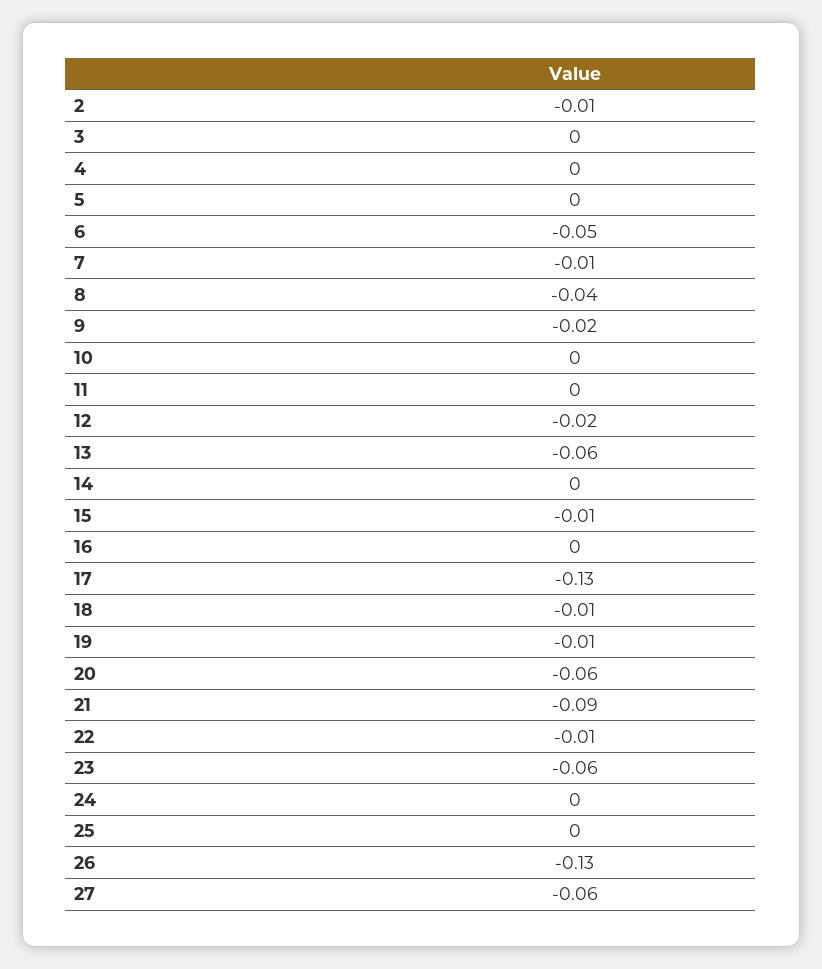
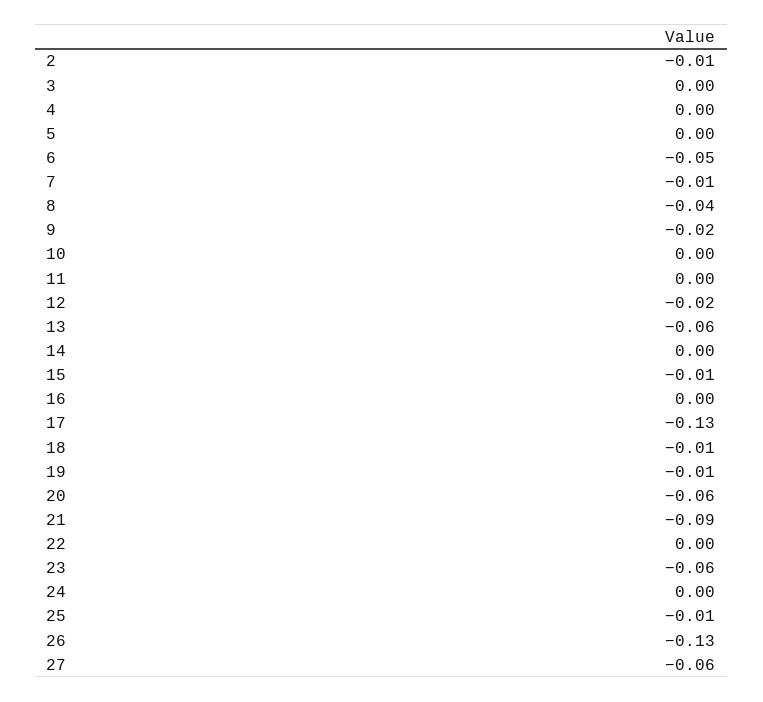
  {
    "2": -0.01,
    "3": 0,
    "4": 0,
    "5": 0,
    "6": -0.05,
    "7": -0.01,
    "8": -0.04,
    "9": -0.02,
    "10": 0,
    "11": 0,
    "12": -0.02,
    "13": -0.06,
    "14": 0,
    "15": -0.01,
    "16": 0,
    "17": -0.13,
    "18": -0.01,
    "19": -0.01,
    "20": -0.06,
    "21": -0.09,
-   "22": -0.01,
+   "22": 0,
    "23": -0.06,
    "24": 0,
-   "25": 0,
+   "25": -0.01,
    "26": -0.13,
    "27": -0.06
  }

